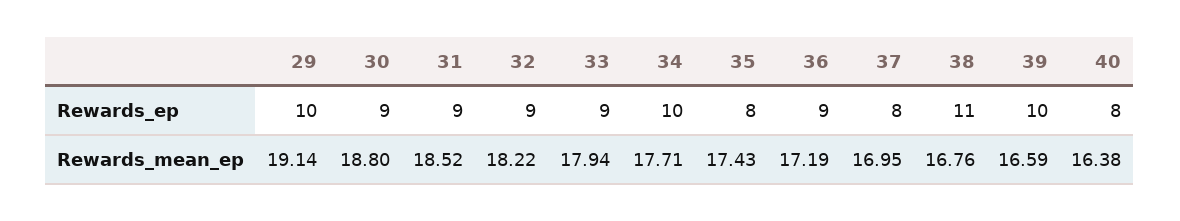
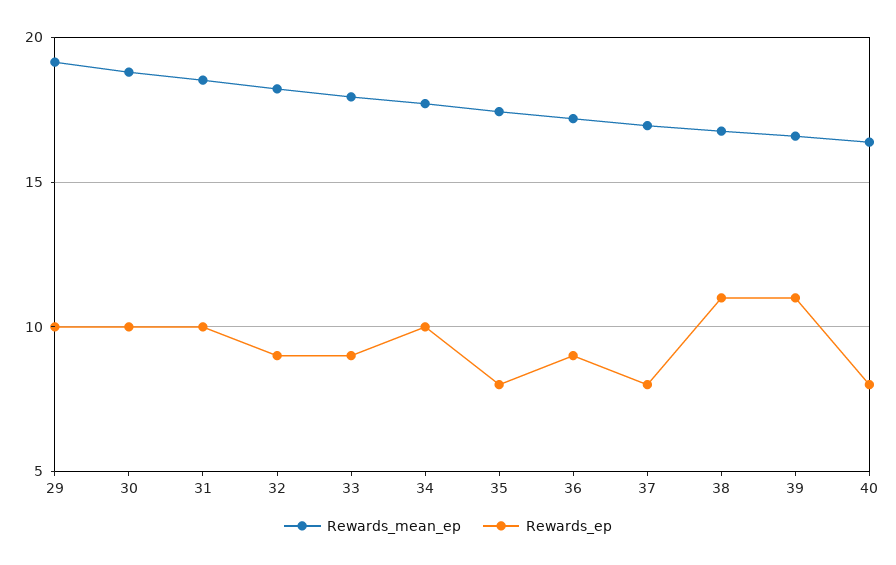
  {
    "Rewards_ep": {
      "29": 10,
-     "30": 9,
+     "30": 10,
-     "31": 9,
+     "31": 10,
      "32": 9,
      "33": 9,
      "34": 10,
      "35": 8,
      "36": 9,
      "37": 8,
      "38": 11,
-     "39": 10,
+     "39": 11,
      "40": 8
    },
    "Rewards_mean_ep": {
      "29": 19.14,
      "30": 18.8,
      "31": 18.52,
      "32": 18.22,
      "33": 17.94,
      "34": 17.71,
      "35": 17.43,
      "36": 17.19,
      "37": 16.95,
      "38": 16.76,
      "39": 16.59,
      "40": 16.38
    }
  }

